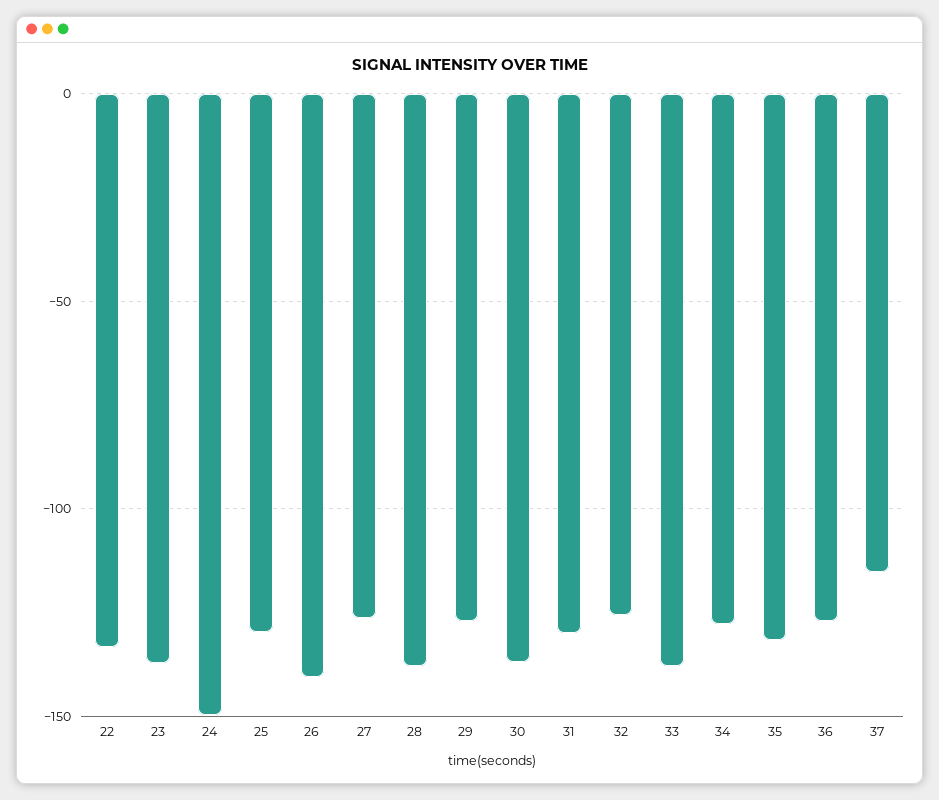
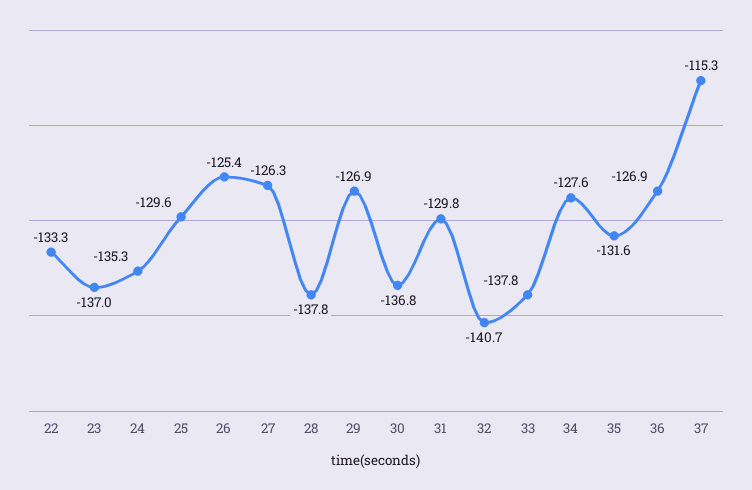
  {
    "22": -133.3,
    "23": -137,
-   "24": -150,
+   "24": -135.3,
    "25": -129.6,
-   "26": -140,
+   "26": -125.4,
    "27": -126.3,
    "28": -137.8,
    "29": -126.9,
    "30": -136.8,
    "31": -129.8,
-   "32": -125,
+   "32": -140.7,
    "33": -137.8,
    "34": -127.6,
    "35": -131.6,
    "36": -126.9,
    "37": -115.3
  }

